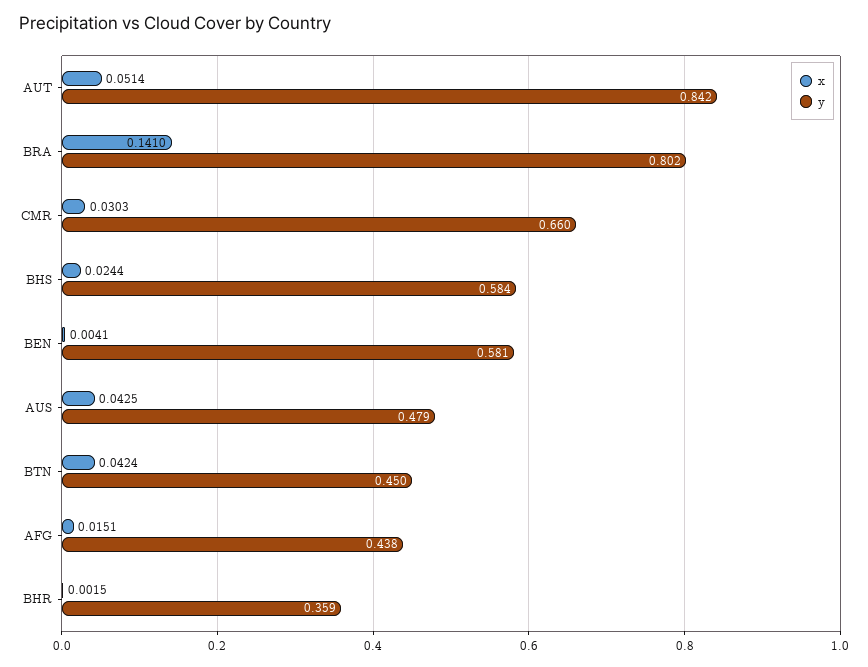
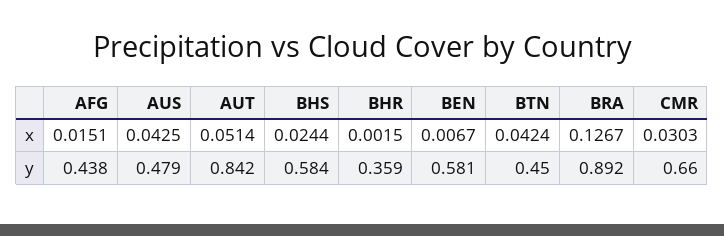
  {
    "x": {
      "AUT": 0.0514,
-     "BRA": 0.141,
+     "BRA": 0.1267,
      "CMR": 0.0303,
      "BHS": 0.0244,
-     "BEN": 0.0041,
+     "BEN": 0.0067,
      "AUS": 0.0425,
      "BTN": 0.0424,
      "AFG": 0.0151,
      "BHR": 0.0015
    },
    "y": {
      "AUT": 0.842,
-     "BRA": 0.802,
+     "BRA": 0.892,
      "CMR": 0.66,
      "BHS": 0.584,
      "BEN": 0.581,
      "AUS": 0.479,
      "BTN": 0.45,
      "AFG": 0.438,
      "BHR": 0.359
    }
  }

